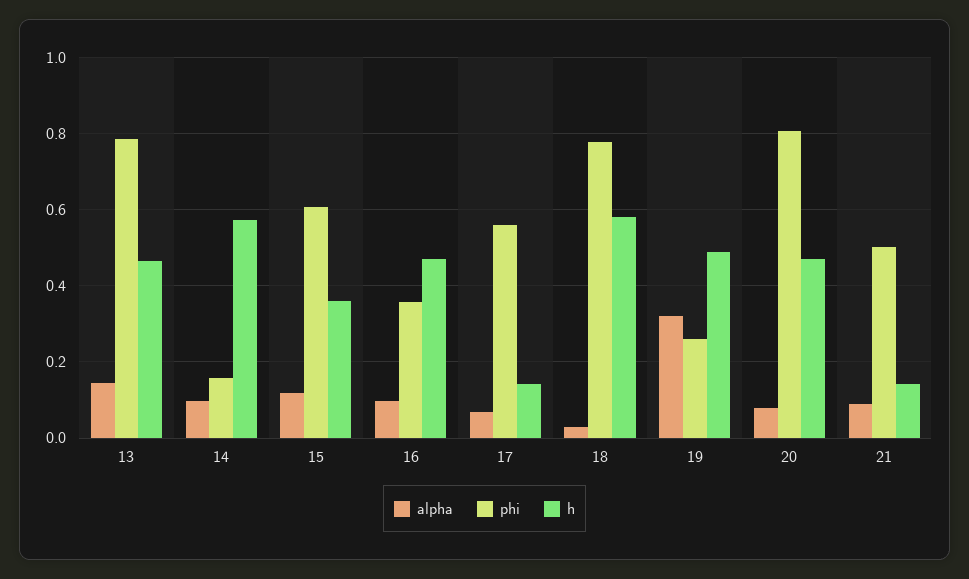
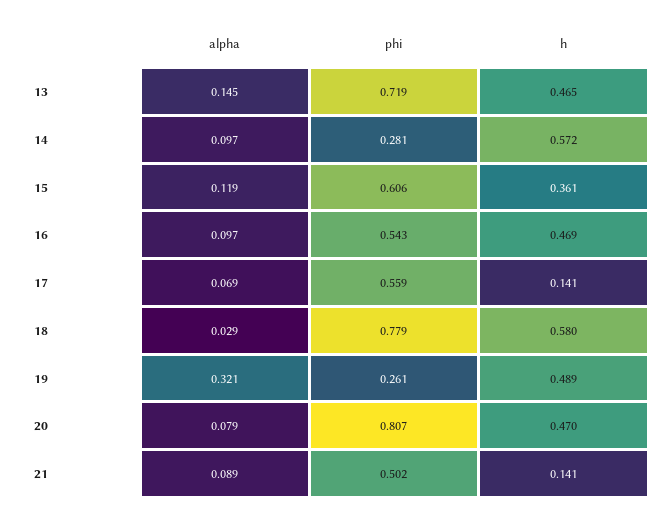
  {
    "alpha": {
      "13": 0.145,
      "14": 0.097,
      "15": 0.119,
      "16": 0.097,
      "17": 0.069,
      "18": 0.029,
      "19": 0.321,
      "20": 0.079,
      "21": 0.089
    },
    "phi": {
-     "13": 0.78,
+     "13": 0.719,
-     "14": 0.16,
+     "14": 0.281,
      "15": 0.606,
-     "16": 0.36,
+     "16": 0.543,
      "17": 0.559,
      "18": 0.779,
      "19": 0.261,
      "20": 0.807,
      "21": 0.502
    },
    "h": {
      "13": 0.465,
      "14": 0.572,
      "15": 0.361,
      "16": 0.469,
      "17": 0.141,
      "18": 0.58,
      "19": 0.489,
      "20": 0.47,
      "21": 0.141
    }
  }

